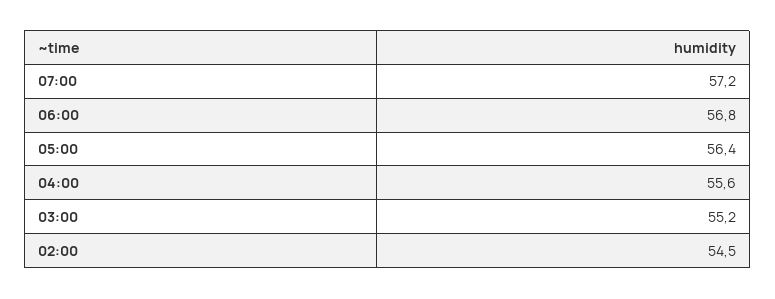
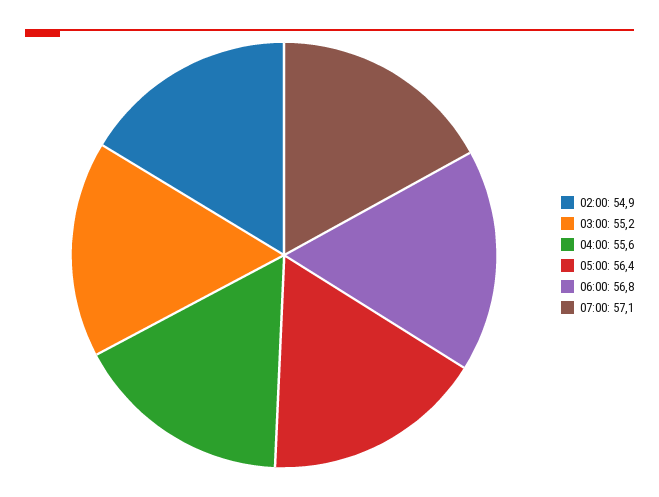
  {
-   "07:00": 57.2,
+   "07:00": 57.1,
    "06:00": 56.8,
    "05:00": 56.4,
    "04:00": 55.6,
    "03:00": 55.2,
-   "02:00": 54.5
+   "02:00": 54.9
  }

